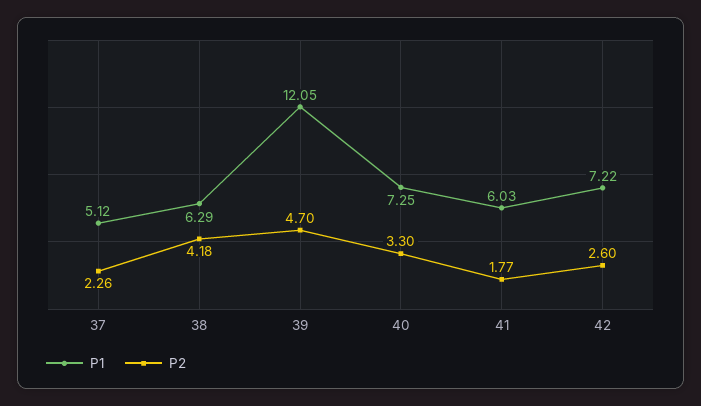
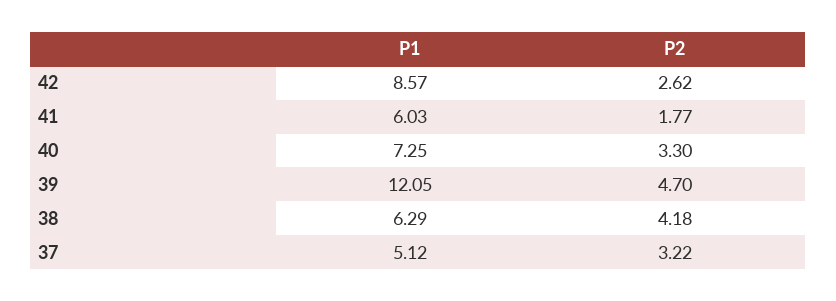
  {
    "P1": {
      "37": 5.12,
      "38": 6.29,
      "39": 12.05,
      "40": 7.25,
      "41": 6.03,
-     "42": 7.22
+     "42": 8.57
    },
    "P2": {
-     "37": 2.26,
+     "37": 3.22,
      "38": 4.18,
      "39": 4.7,
      "40": 3.3,
      "41": 1.77,
-     "42": 2.6
+     "42": 2.62
    }
  }

